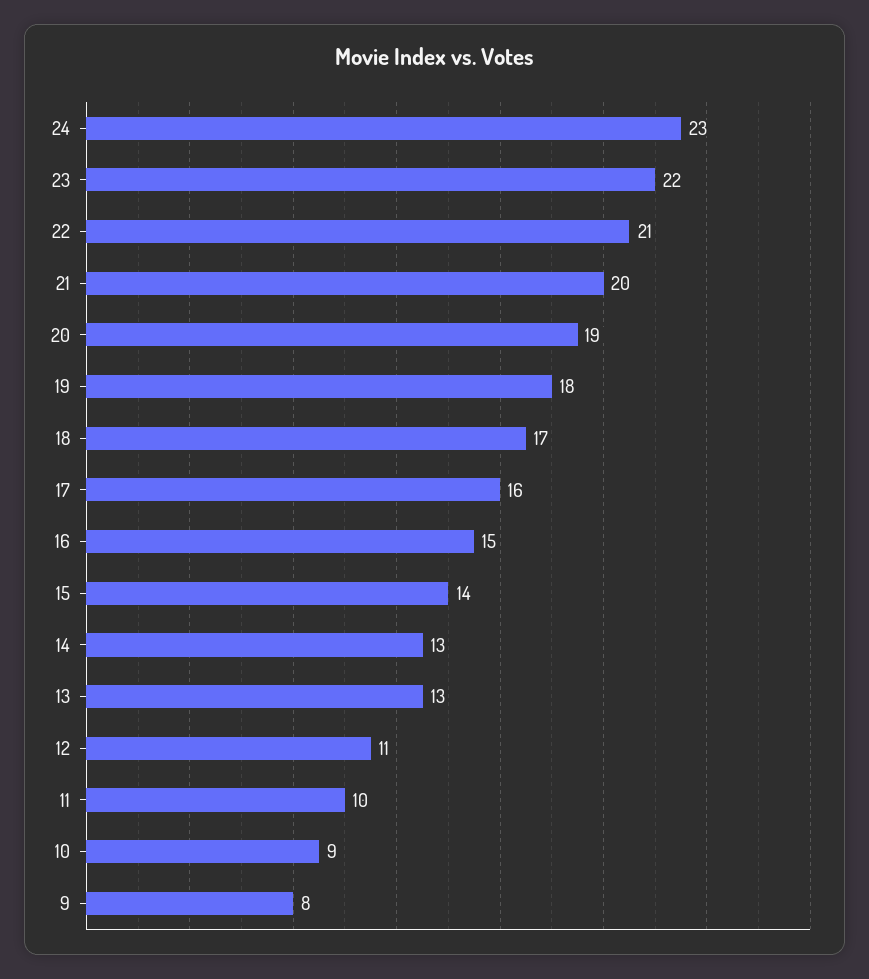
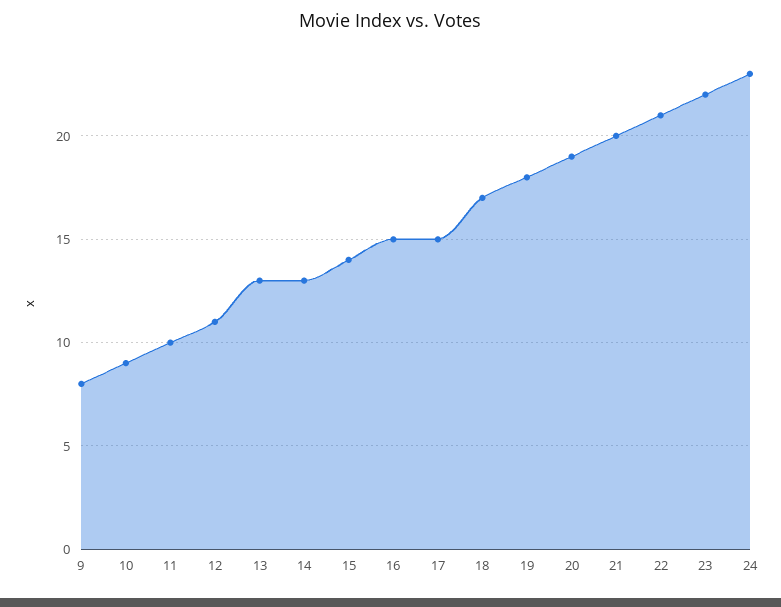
  {
    "24": 23,
    "23": 22,
    "22": 21,
    "21": 20,
    "20": 19,
    "19": 18,
    "18": 17,
-   "17": 16,
+   "17": 15,
    "16": 15,
    "15": 14,
    "14": 13,
    "13": 13,
    "12": 11,
    "11": 10,
    "10": 9,
    "9": 8
  }

